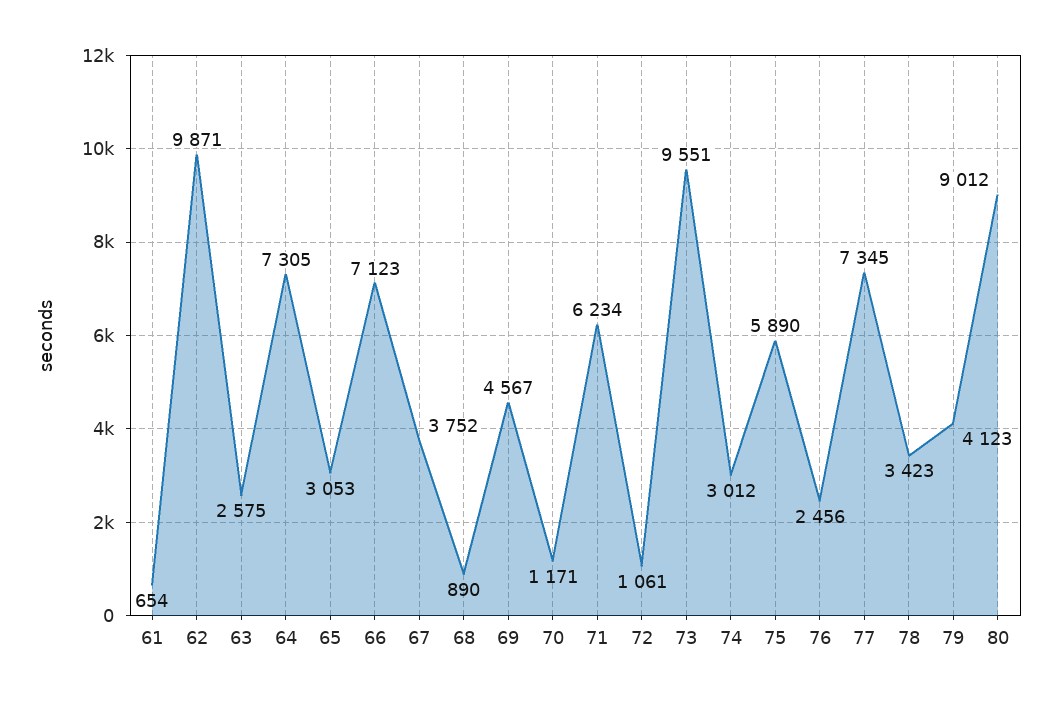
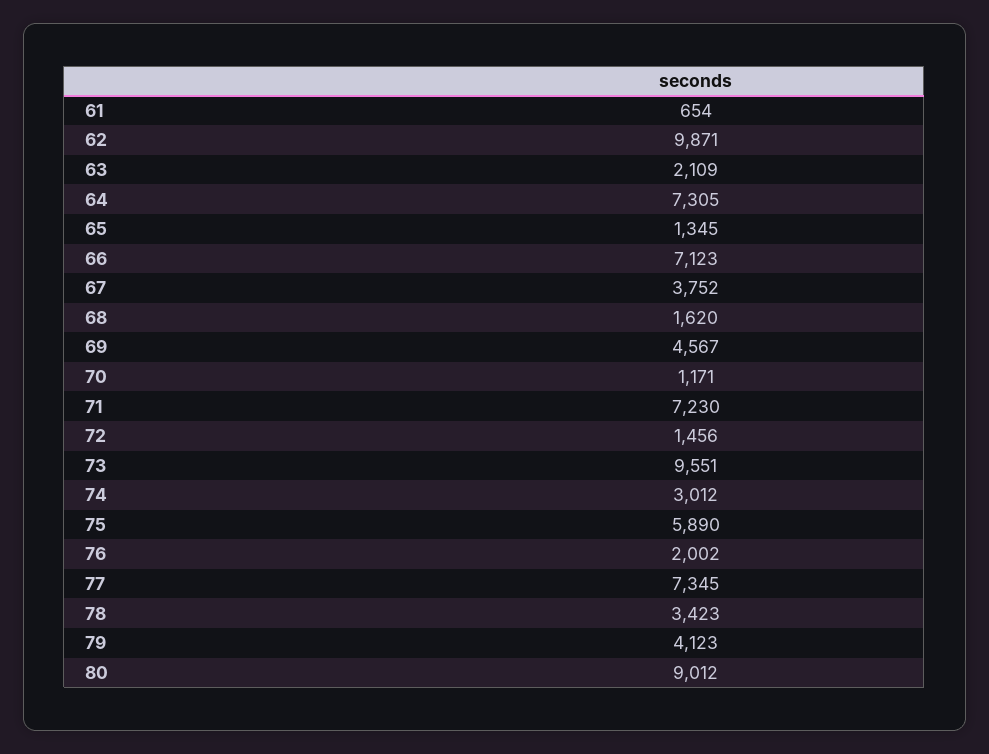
  {
    "61": 654,
    "62": 9871,
-   "63": 2575,
+   "63": 2109,
    "64": 7305,
-   "65": 3053,
+   "65": 1345,
    "66": 7123,
    "67": 3752,
-   "68": 890,
+   "68": 1620,
    "69": 4567,
    "70": 1171,
-   "71": 6234,
+   "71": 7230,
-   "72": 1061,
+   "72": 1456,
    "73": 9551,
    "74": 3012,
    "75": 5890,
-   "76": 2456,
+   "76": 2002,
    "77": 7345,
    "78": 3423,
    "79": 4123,
    "80": 9012
  }

